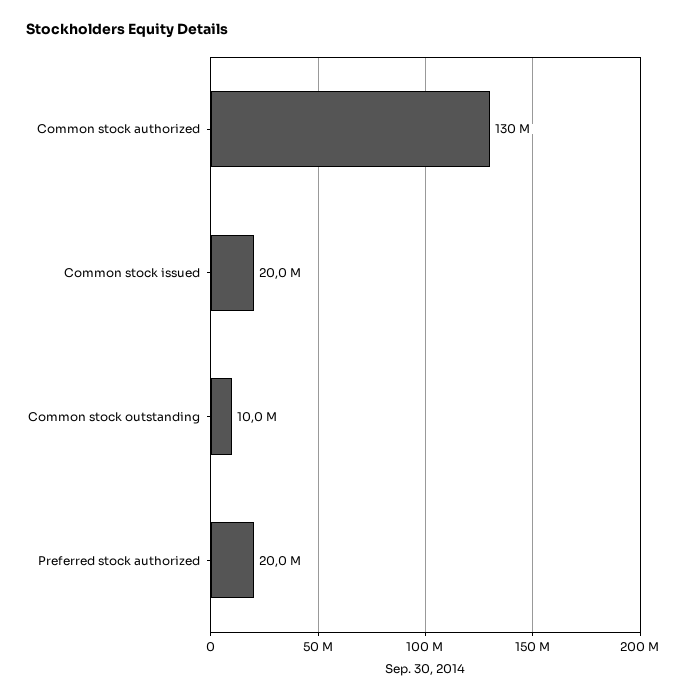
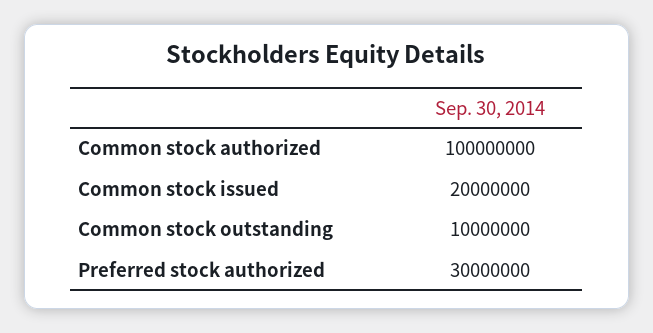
  {
-   "Common stock authorized": 130000000,
+   "Common stock authorized": 100000000,
    "Common stock issued": 20000000,
    "Common stock outstanding": 10000000,
-   "Preferred stock authorized": 20000000
+   "Preferred stock authorized": 30000000
  }

